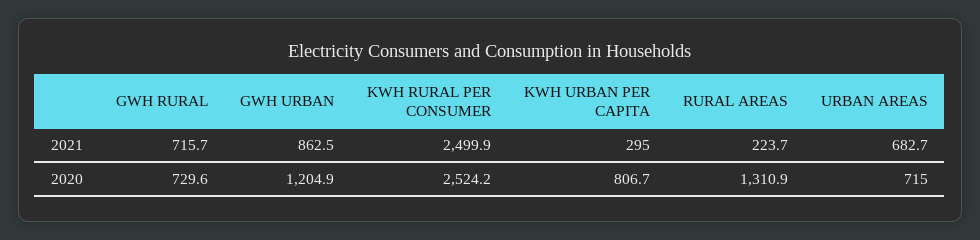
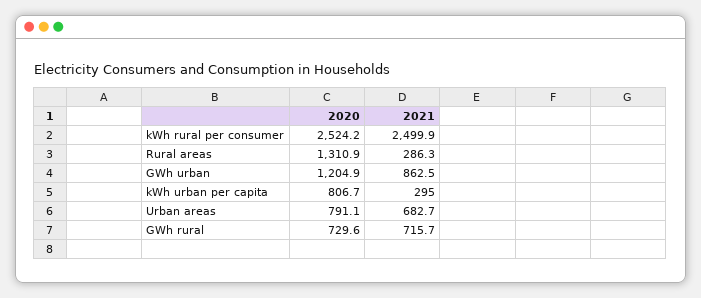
  {
    "GWH RURAL": {
      "2021": 715.7,
      "2020": 729.6
    },
    "GWH URBAN": {
      "2021": 862.5,
      "2020": 1204.9
    },
    "KWH RURAL PER CONSUMER": {
      "2021": 2499.9,
      "2020": 2524.2
    },
    "KWH URBAN PER CAPITA": {
      "2021": 295,
      "2020": 806.7
    },
    "RURAL AREAS": {
-     "2021": 223.7,
+     "2021": 286.3,
      "2020": 1310.9
    },
    "URBAN AREAS": {
      "2021": 682.7,
-     "2020": 715
+     "2020": 791.1
    }
  }

